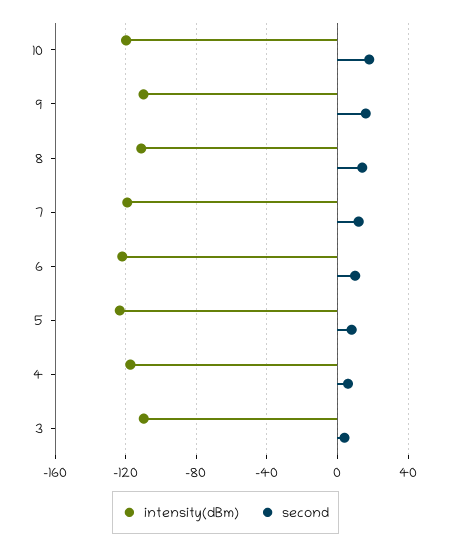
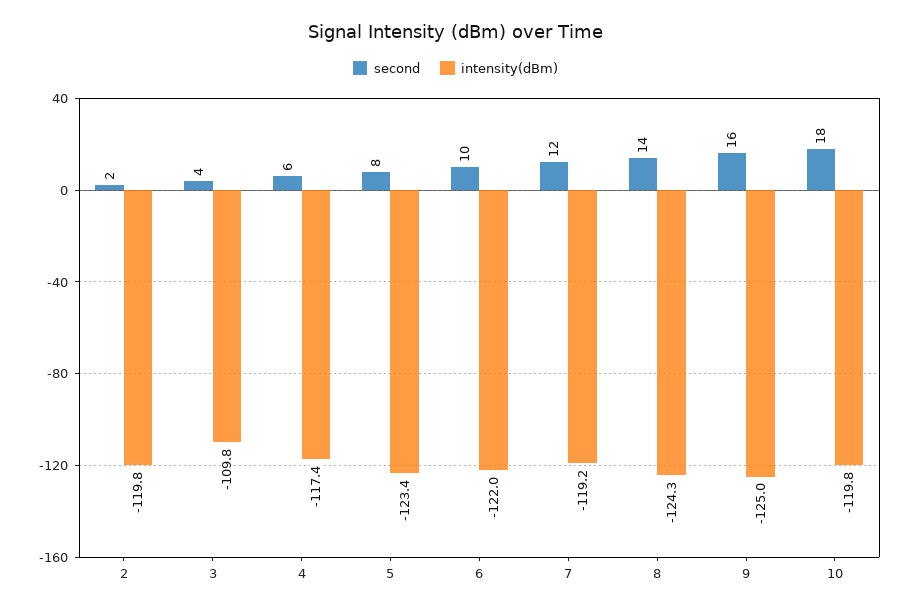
  {
    "intensity(dBm)": {
      "10": -119.8,
-     "9": -110,
+     "9": -125,
-     "8": -110,
+     "8": -124.3,
      "7": -119.2,
      "6": -122,
      "5": -123.4,
      "4": -117.4,
-     "3": -109.8
+     "3": -109.8,
+     "2": -119.8
    },
    "second": {
      "10": 18,
      "9": 16,
      "8": 14,
      "7": 12,
      "6": 10,
      "5": 8,
      "4": 6,
-     "3": 4
+     "3": 4,
+     "2": 2
    }
  }

